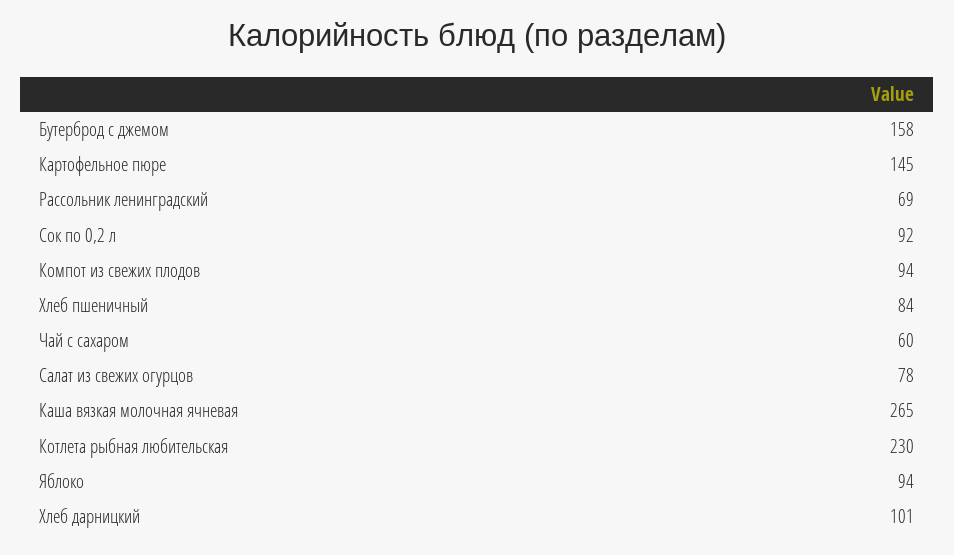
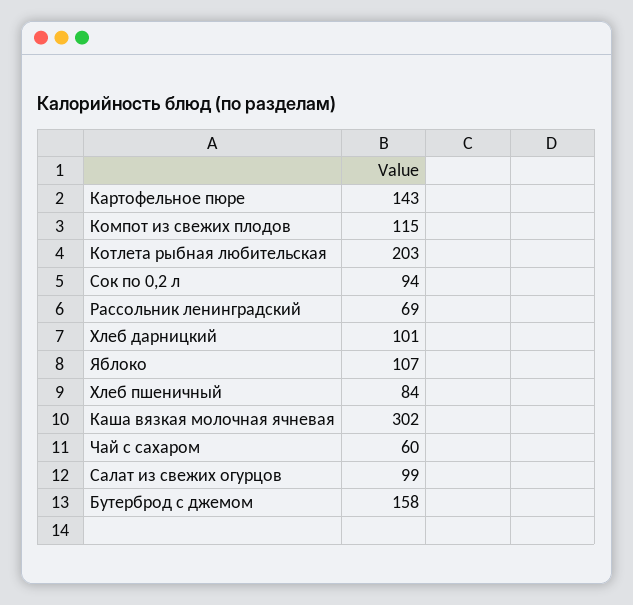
  {
    "Бутерброд с джемом": 158,
-   "Картофельное пюре": 145,
+   "Картофельное пюре": 143,
    "Рассольник ленинградский": 69,
-   "Сок по 0,2 л": 92,
+   "Сок по 0,2 л": 94,
-   "Компот из свежих плодов": 94,
+   "Компот из свежих плодов": 115,
    "Хлеб пшеничный": 84,
    "Чай с сахаром": 60,
-   "Салат из свежих огурцов": 78,
+   "Салат из свежих огурцов": 99,
-   "Каша вязкая молочная ячневая": 265,
+   "Каша вязкая молочная ячневая": 302,
-   "Котлета рыбная любительская": 230,
+   "Котлета рыбная любительская": 203,
-   "Яблоко": 94,
+   "Яблоко": 107,
    "Хлеб дарницкий": 101
  }

